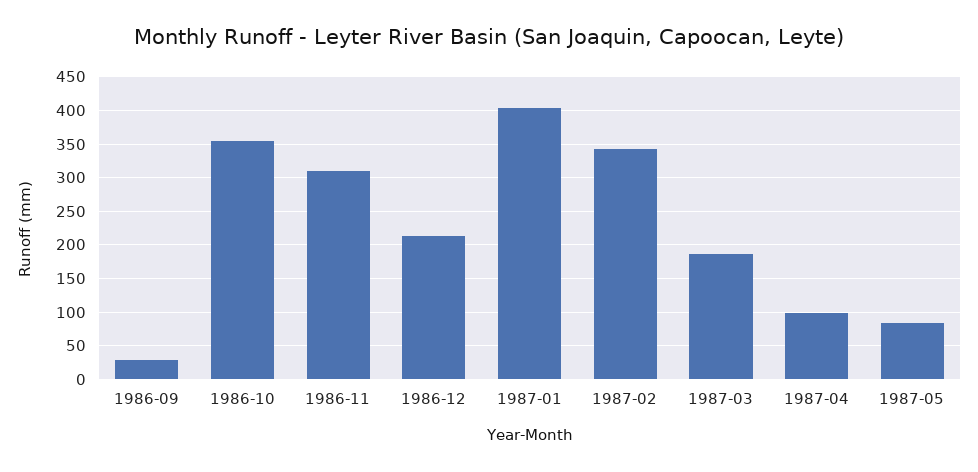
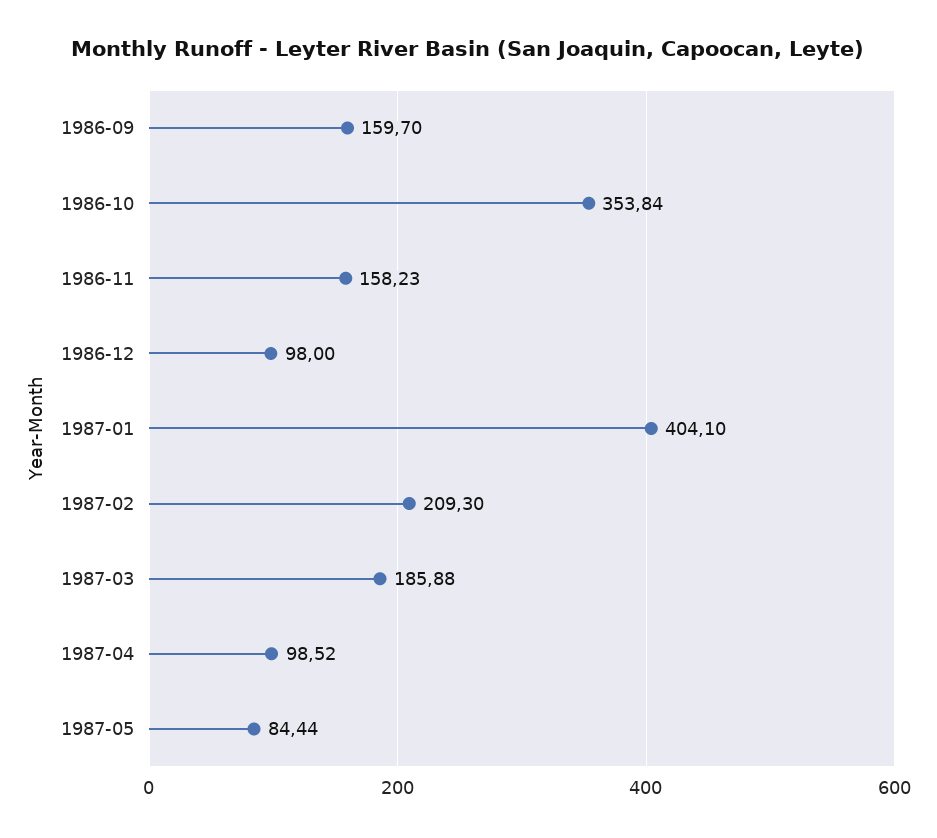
  {
-   "1986-09": 30,
+   "1986-09": 159.7,
    "1986-10": 353.84,
-   "1986-11": 310,
+   "1986-11": 158.23,
-   "1986-12": 210,
+   "1986-12": 98,
    "1987-01": 404.1,
-   "1987-02": 340,
+   "1987-02": 209.3,
    "1987-03": 185.88,
    "1987-04": 98.52,
    "1987-05": 84.44
  }

